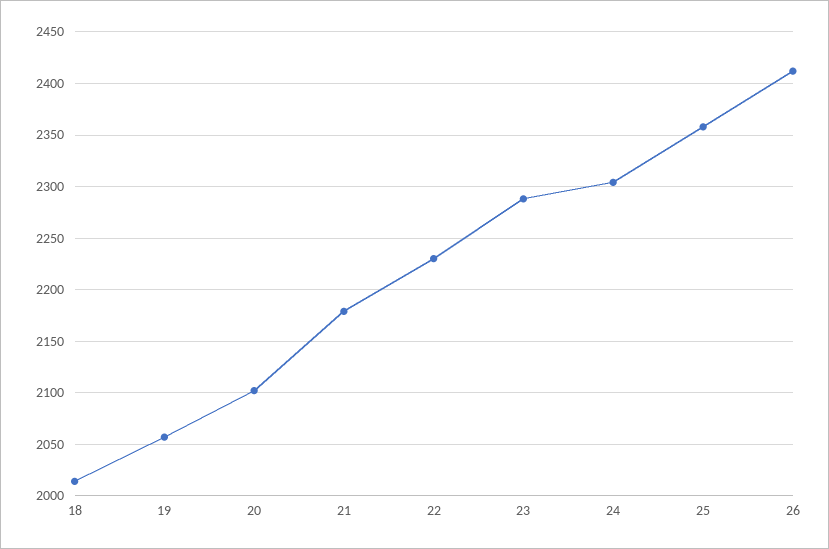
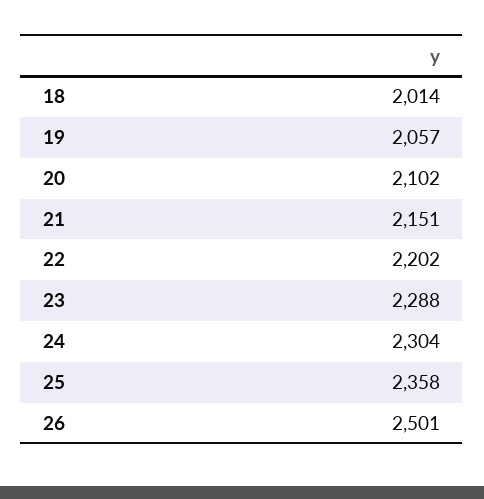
  {
    "18": 2014,
    "19": 2057,
    "20": 2102,
-   "21": 2180,
+   "21": 2151,
-   "22": 2230,
+   "22": 2202,
    "23": 2288,
    "24": 2304,
    "25": 2358,
-   "26": 2410
+   "26": 2501
  }

